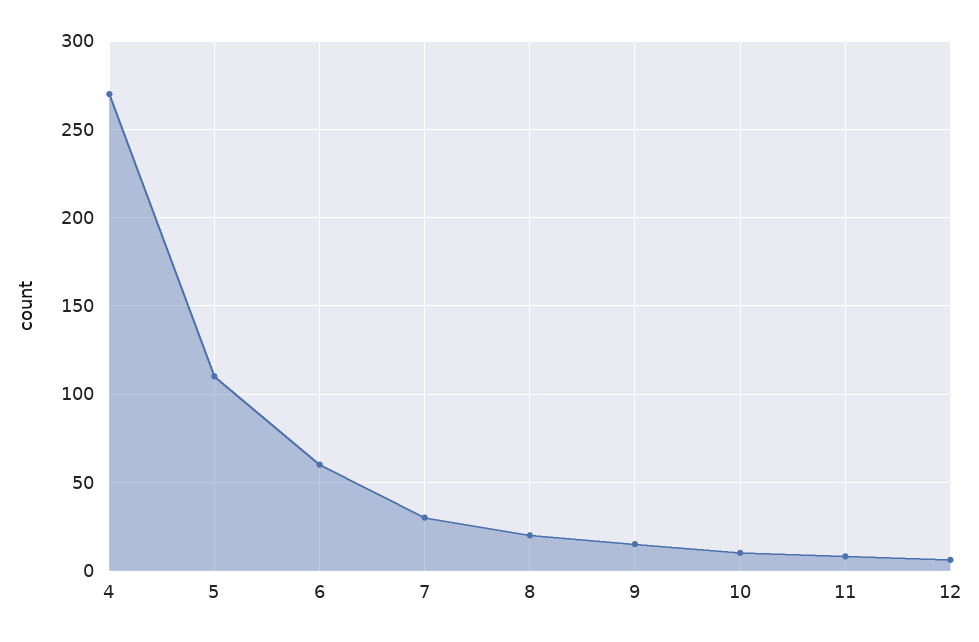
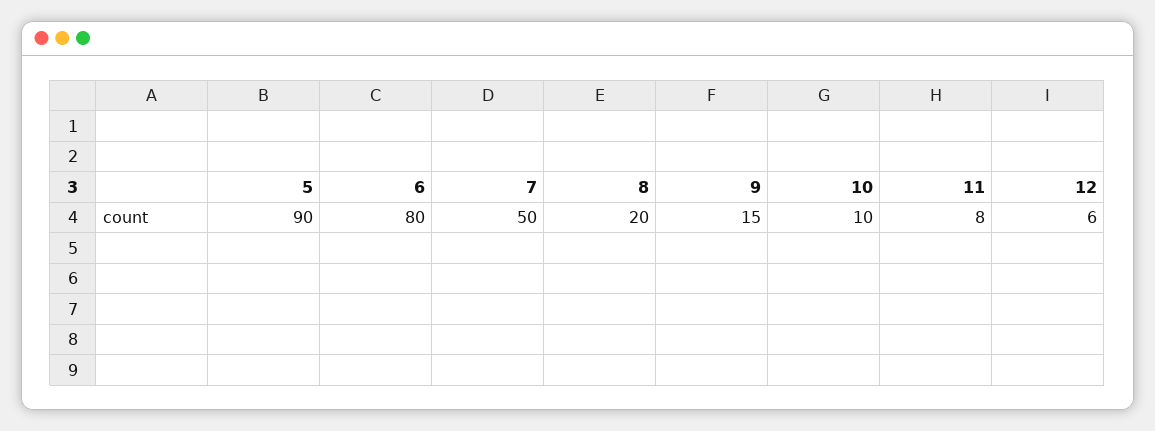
  {
-   "4": 270,
-   "5": 110,
+   "5": 90,
-   "6": 60,
+   "6": 80,
-   "7": 30,
+   "7": 50,
    "8": 20,
    "9": 15,
    "10": 10,
    "11": 8,
    "12": 6
  }

